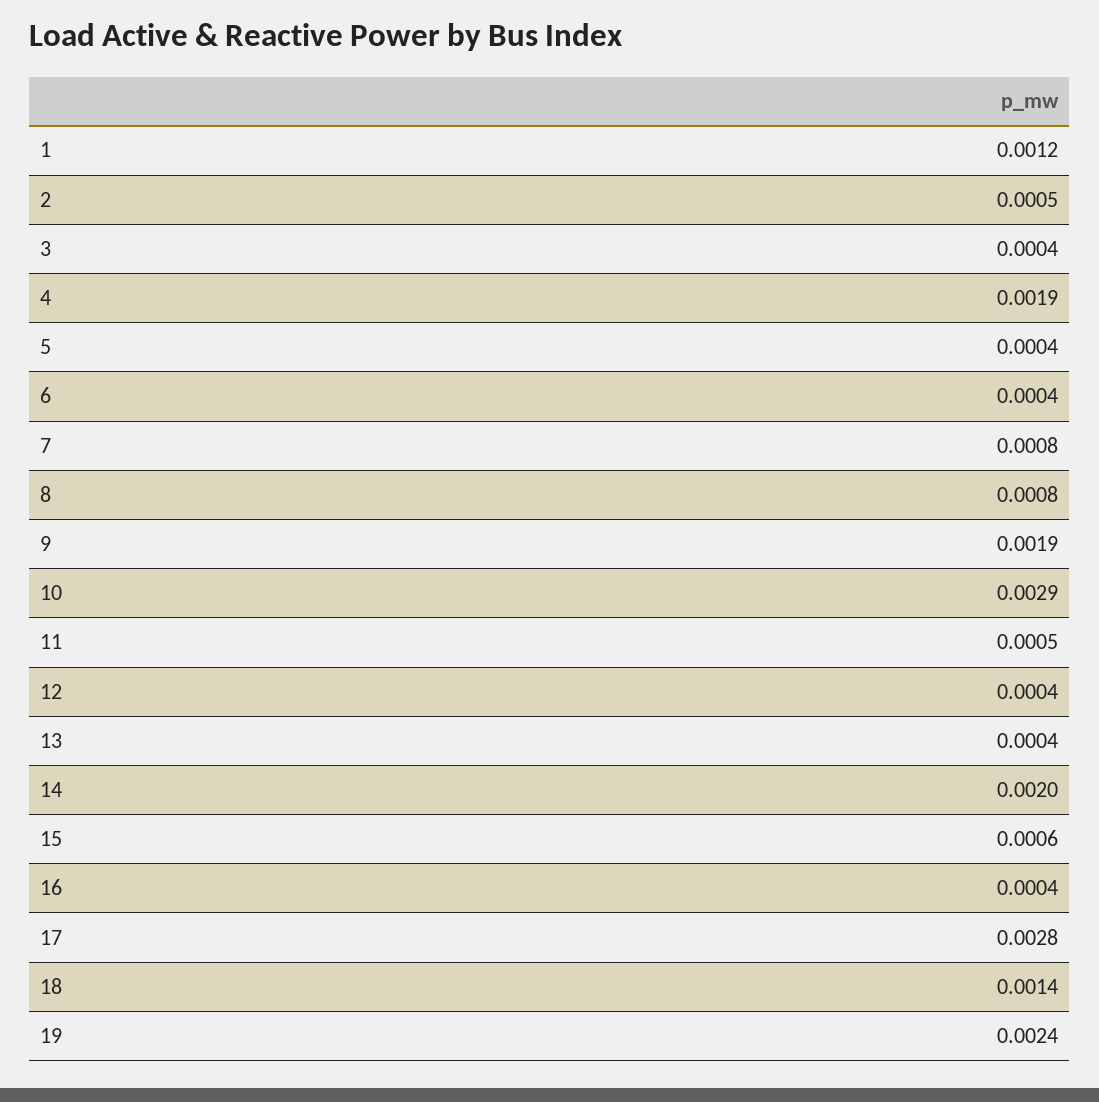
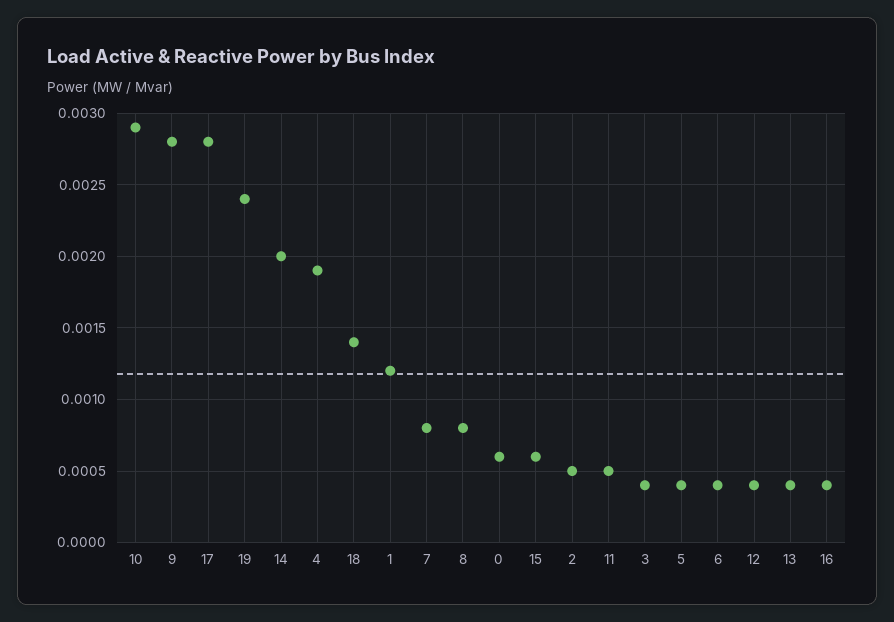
  {
    "1": 0.0012,
    "2": 0.0005,
    "3": 0.0004,
    "4": 0.0019,
    "5": 0.0004,
    "6": 0.0004,
    "7": 0.0008,
    "8": 0.0008,
-   "9": 0.0019,
+   "9": 0.0028,
    "10": 0.0029,
    "11": 0.0005,
    "12": 0.0004,
    "13": 0.0004,
    "14": 0.002,
    "15": 0.0006,
    "16": 0.0004,
    "17": 0.0028,
    "18": 0.0014,
-   "19": 0.0024
+   "19": 0.0024,
+   "0": 0.0006
  }

